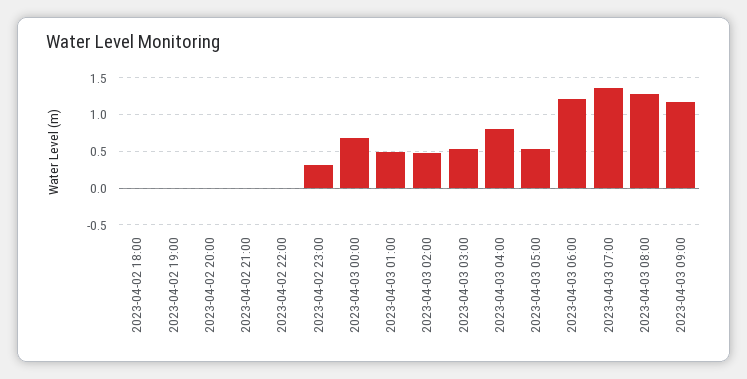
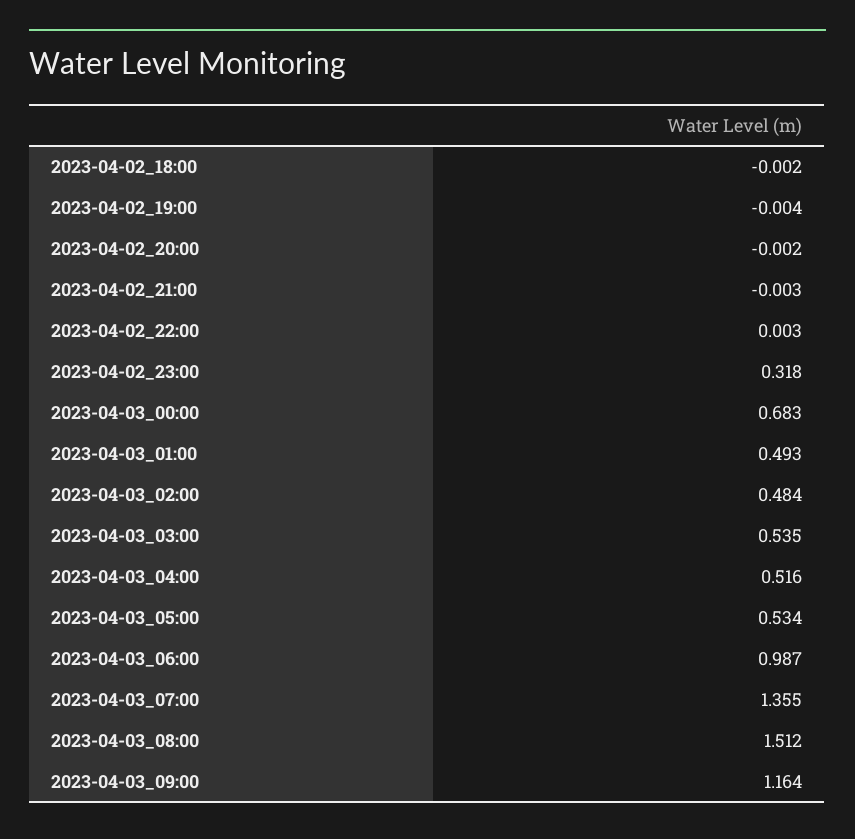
  {
    "2023-04-02 18:00": -0.002,
    "2023-04-02 19:00": -0.004,
    "2023-04-02 20:00": -0.002,
    "2023-04-02 21:00": -0.003,
    "2023-04-02 22:00": 0.003,
    "2023-04-02 23:00": 0.318,
    "2023-04-03 00:00": 0.683,
    "2023-04-03 01:00": 0.493,
    "2023-04-03 02:00": 0.484,
    "2023-04-03 03:00": 0.535,
-   "2023-04-03 04:00": 0.8,
+   "2023-04-03 04:00": 0.516,
    "2023-04-03 05:00": 0.534,
-   "2023-04-03 06:00": 1.2,
+   "2023-04-03 06:00": 0.987,
    "2023-04-03 07:00": 1.355,
-   "2023-04-03 08:00": 1.3,
+   "2023-04-03 08:00": 1.512,
    "2023-04-03 09:00": 1.164
  }

